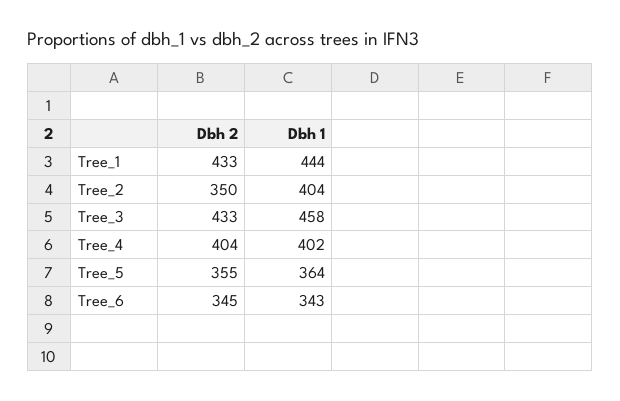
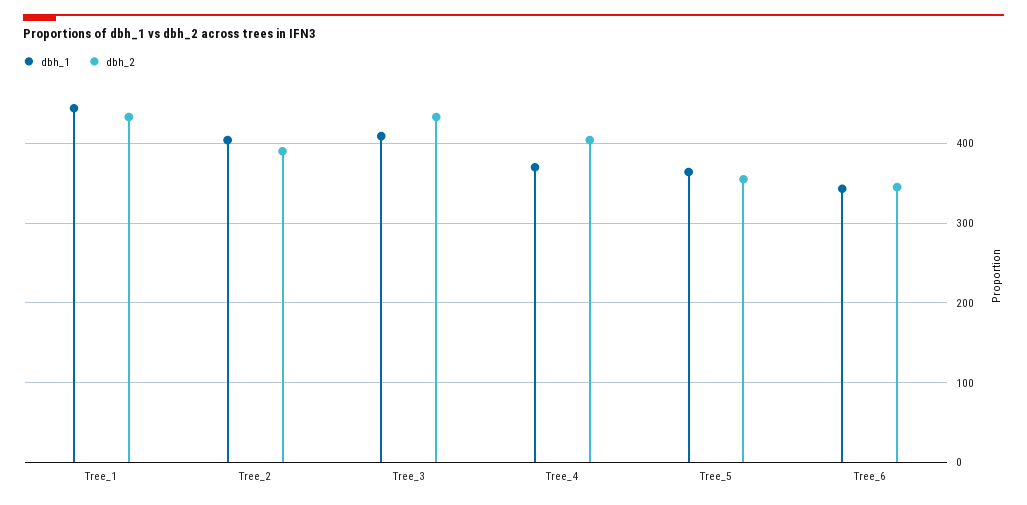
  {
    "Dbh 2": {
      "Tree_1": 433,
-     "Tree_2": 350,
+     "Tree_2": 390,
      "Tree_3": 433,
      "Tree_4": 404,
      "Tree_5": 355,
      "Tree_6": 345
    },
    "Dbh 1": {
      "Tree_1": 444,
      "Tree_2": 404,
-     "Tree_3": 458,
+     "Tree_3": 410,
-     "Tree_4": 402,
+     "Tree_4": 370,
      "Tree_5": 364,
      "Tree_6": 343
    }
  }

